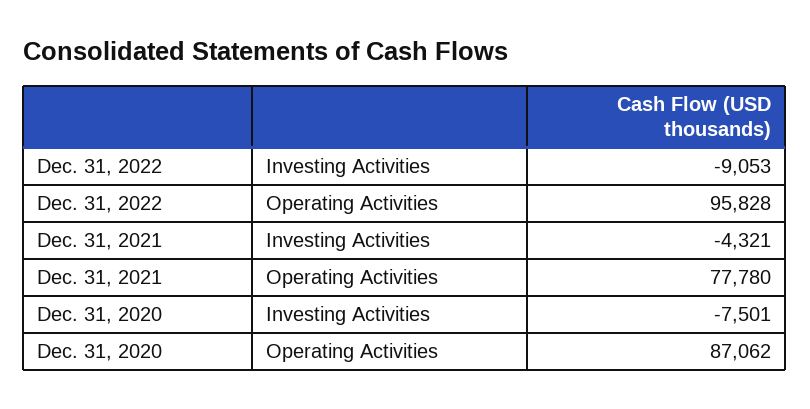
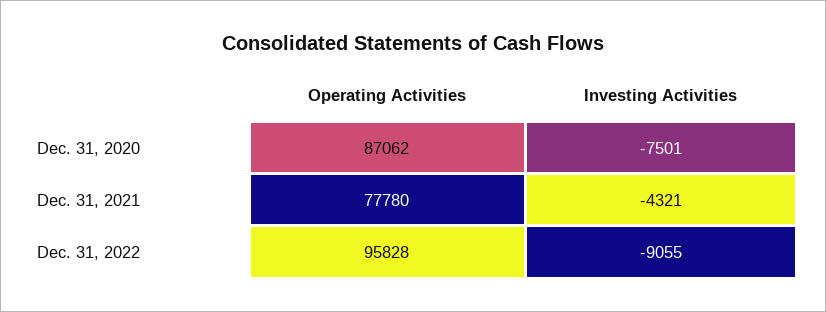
  {
    "Dec. 31, 2022": {
-     "Investing Activities": -9053,
+     "Investing Activities": -9055,
      "Operating Activities": 95828
    },
    "Dec. 31, 2021": {
      "Investing Activities": -4321,
      "Operating Activities": 77780
    },
    "Dec. 31, 2020": {
      "Investing Activities": -7501,
      "Operating Activities": 87062
    }
  }

